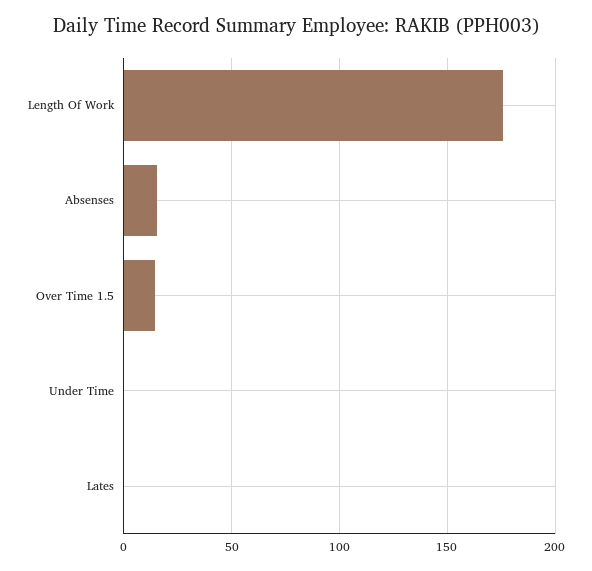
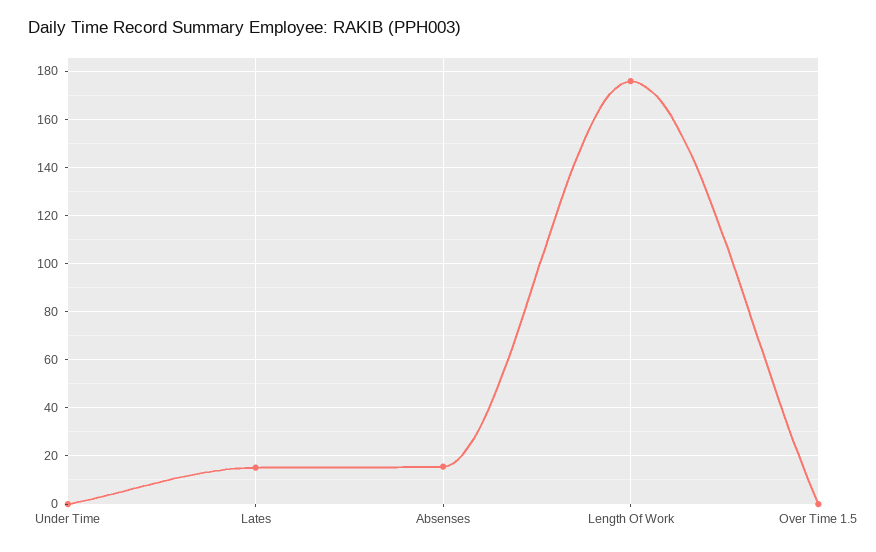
  {
    "Length Of Work": 175,
    "Absenses": 15,
-   "Over Time 1.5": 15,
+   "Over Time 1.5": 0,
    "Under Time": 0,
-   "Lates": 0
+   "Lates": 15
  }

